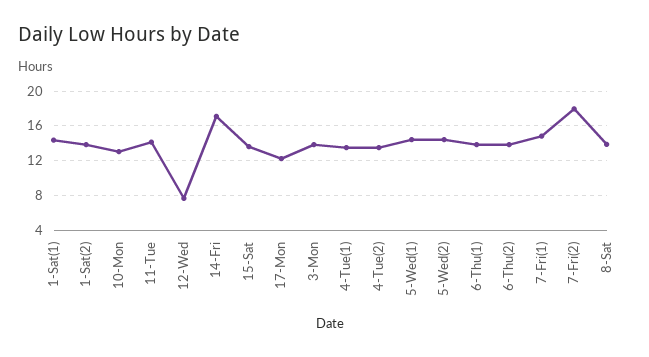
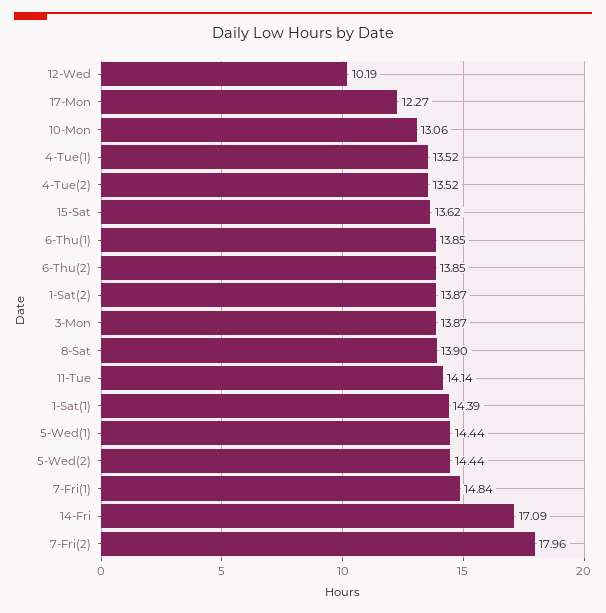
  {
    "1-Sat(1)": 14.39,
    "1-Sat(2)": 13.87,
    "10-Mon": 13.06,
    "11-Tue": 14.14,
-   "12-Wed": 8,
+   "12-Wed": 10.19,
    "14-Fri": 17.09,
    "15-Sat": 13.62,
    "17-Mon": 12.27,
    "3-Mon": 13.87,
    "4-Tue(1)": 13.52,
    "4-Tue(2)": 13.52,
    "5-Wed(1)": 14.44,
    "5-Wed(2)": 14.44,
    "6-Thu(1)": 13.85,
    "6-Thu(2)": 13.85,
    "7-Fri(1)": 14.84,
    "7-Fri(2)": 17.96,
    "8-Sat": 13.9
  }

